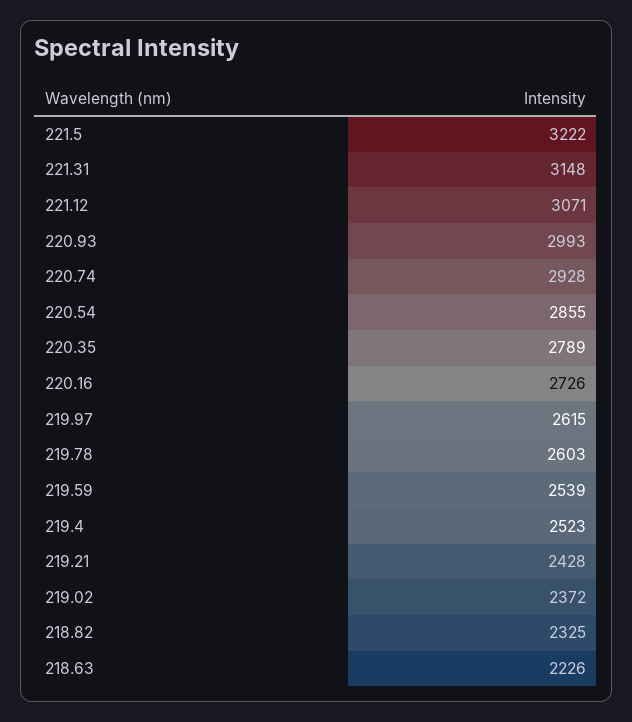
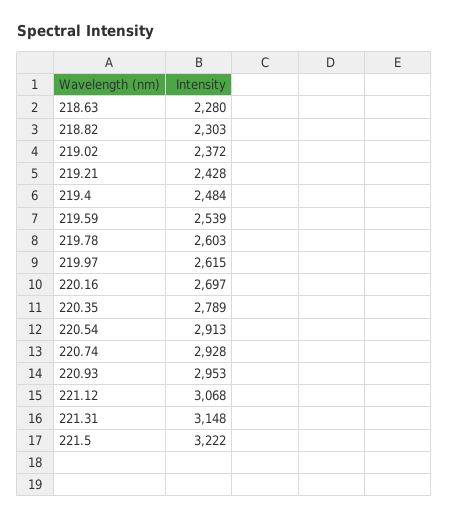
  {
    "221.5": 3222,
    "221.31": 3148,
-   "221.12": 3071,
+   "221.12": 3068,
-   "220.93": 2993,
+   "220.93": 2953,
    "220.74": 2928,
-   "220.54": 2855,
+   "220.54": 2913,
    "220.35": 2789,
-   "220.16": 2726,
+   "220.16": 2697,
    "219.97": 2615,
    "219.78": 2603,
    "219.59": 2539,
-   "219.4": 2523,
+   "219.4": 2484,
    "219.21": 2428,
    "219.02": 2372,
-   "218.82": 2325,
+   "218.82": 2303,
-   "218.63": 2226
+   "218.63": 2280
  }

